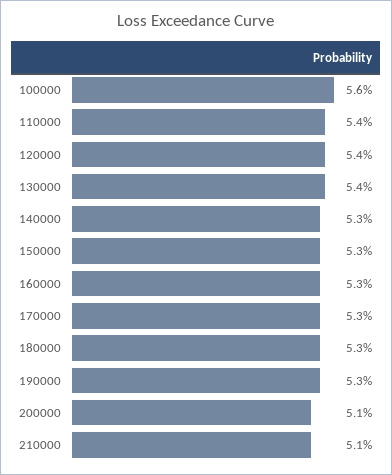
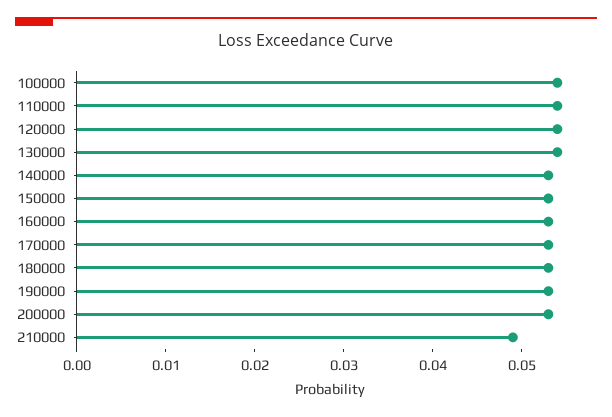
  {
-   "100000": 0.056,
+   "100000": 0.054,
    "110000": 0.054,
    "120000": 0.054,
    "130000": 0.054,
    "140000": 0.053,
    "150000": 0.053,
    "160000": 0.053,
    "170000": 0.053,
    "180000": 0.053,
    "190000": 0.053,
-   "200000": 0.051,
+   "200000": 0.053,
-   "210000": 0.051
+   "210000": 0.049
  }

